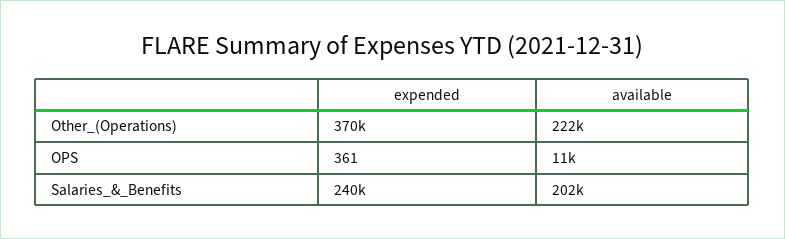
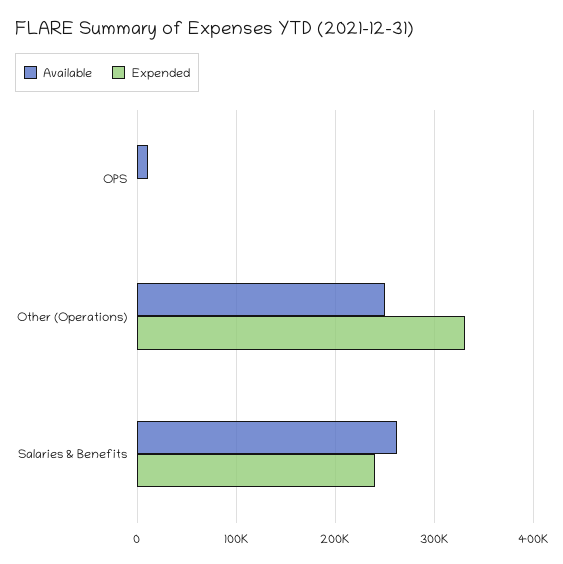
  {
    "expended": {
-     "Other_(Operations)": 370000,
+     "Other_(Operations)": 330000,
      "OPS": 361,
      "Salaries_&_Benefits": 240000
    },
    "available": {
-     "Other_(Operations)": 222000,
+     "Other_(Operations)": 250000,
      "OPS": 11000,
-     "Salaries_&_Benefits": 202000
+     "Salaries_&_Benefits": 260000
    }
  }

